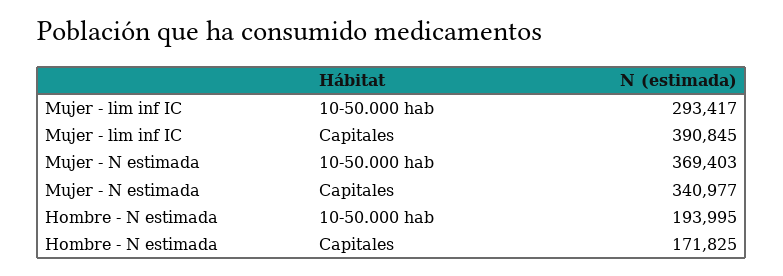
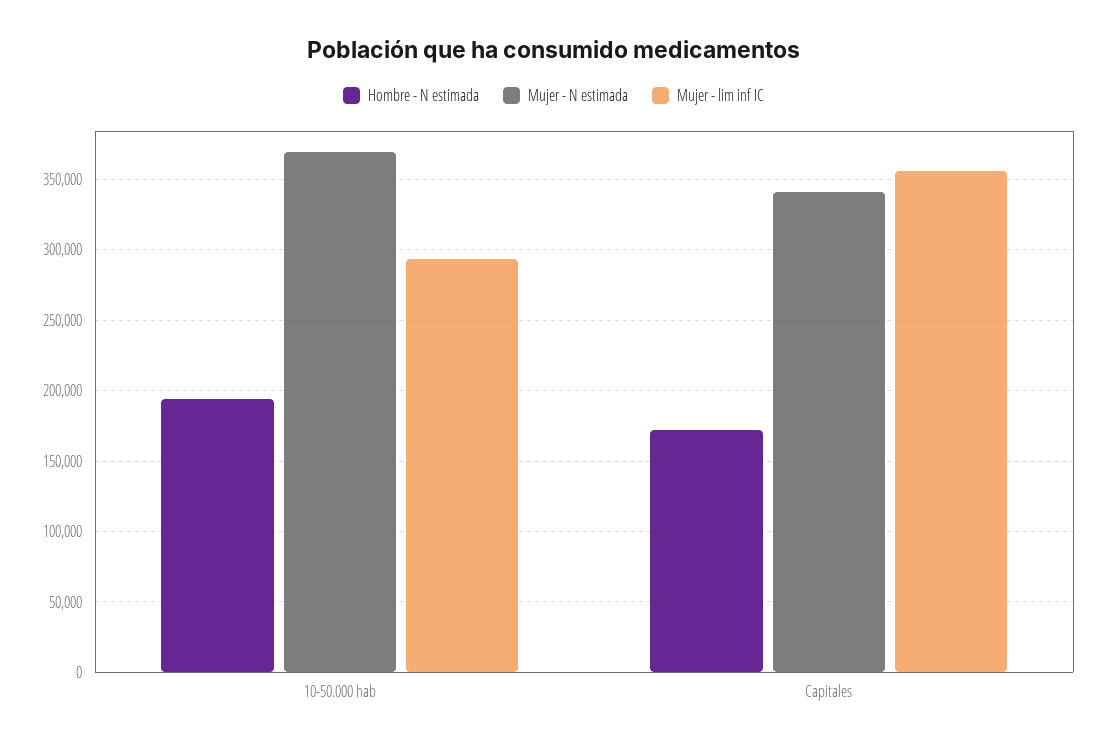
  {
    "Mujer - lim inf IC": {
      "10-50.000 hab": 293417,
-     "Capitales": 390845
+     "Capitales": 355000
    },
    "Mujer - N estimada": {
      "10-50.000 hab": 369403,
      "Capitales": 340977
    },
    "Hombre - N estimada": {
      "10-50.000 hab": 193995,
      "Capitales": 171825
    }
  }

